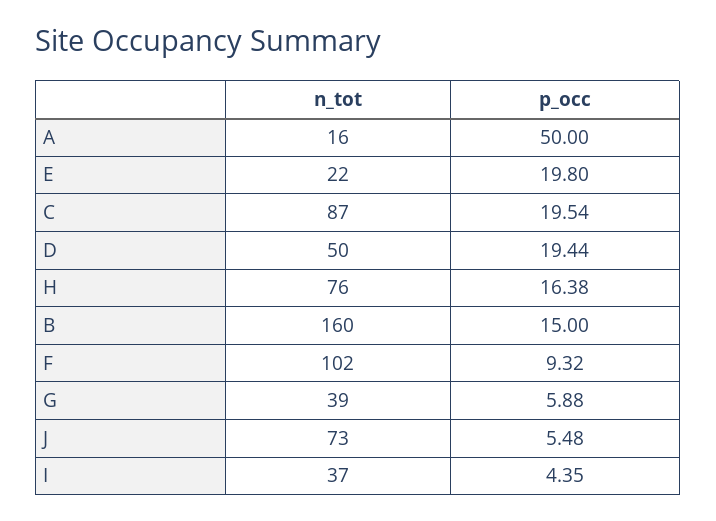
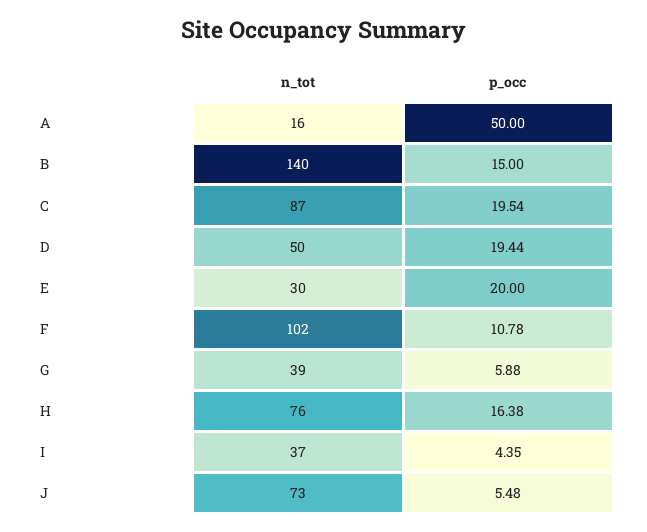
  {
    "n_tot": {
      "A": 16,
-     "E": 22,
+     "E": 30,
      "C": 87,
      "D": 50,
      "H": 76,
-     "B": 160,
+     "B": 140,
      "F": 102,
      "G": 39,
      "J": 73,
      "I": 37
    },
    "p_occ": {
      "A": 50,
-     "E": 19.8,
+     "E": 20,
      "C": 19.54,
      "D": 19.44,
      "H": 16.38,
      "B": 15,
-     "F": 9.32,
+     "F": 10.78,
      "G": 5.88,
      "J": 5.48,
      "I": 4.35
    }
  }

